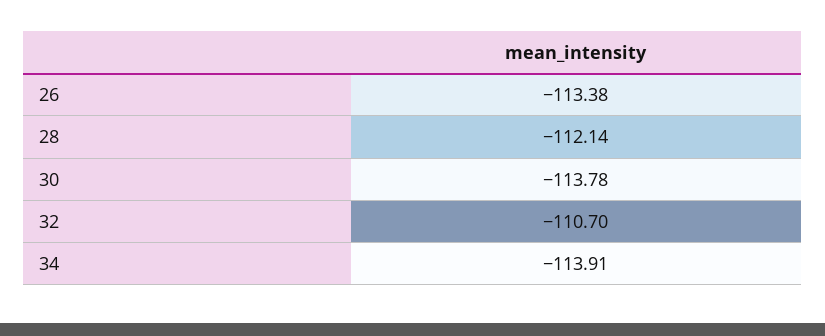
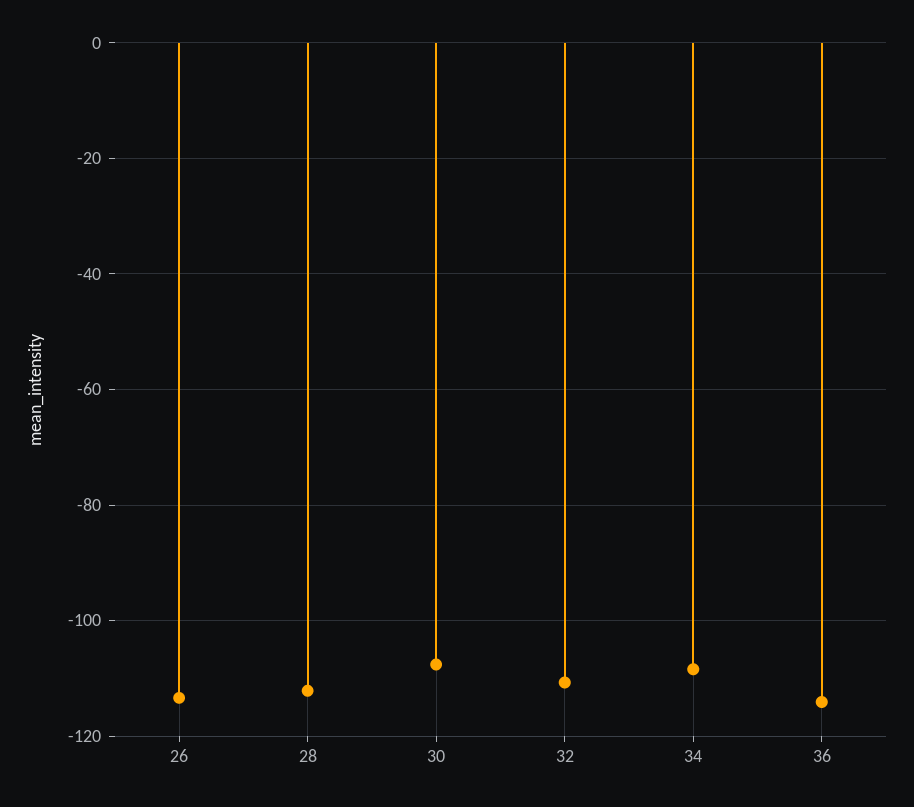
  {
    "26": -113.38,
    "28": -112.14,
-   "30": -113.78,
+   "30": -108,
    "32": -110.7,
-   "34": -113.91
+   "34": -108,
+   "36": -114
  }

